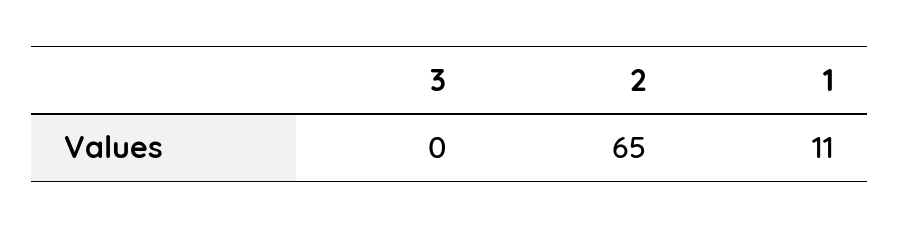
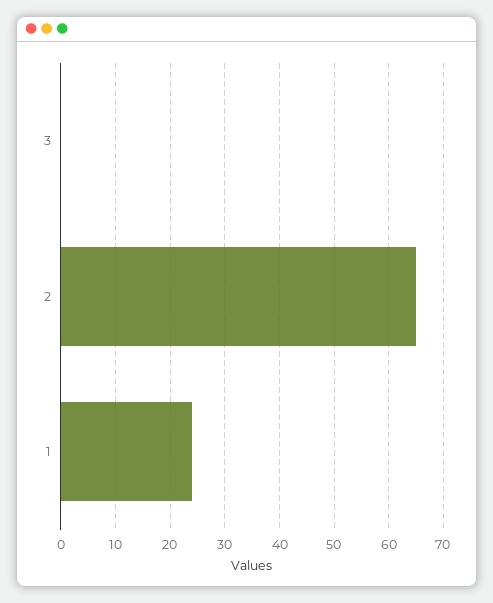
  {
    "3": 0,
    "2": 65,
-   "1": 11
+   "1": 25
  }

